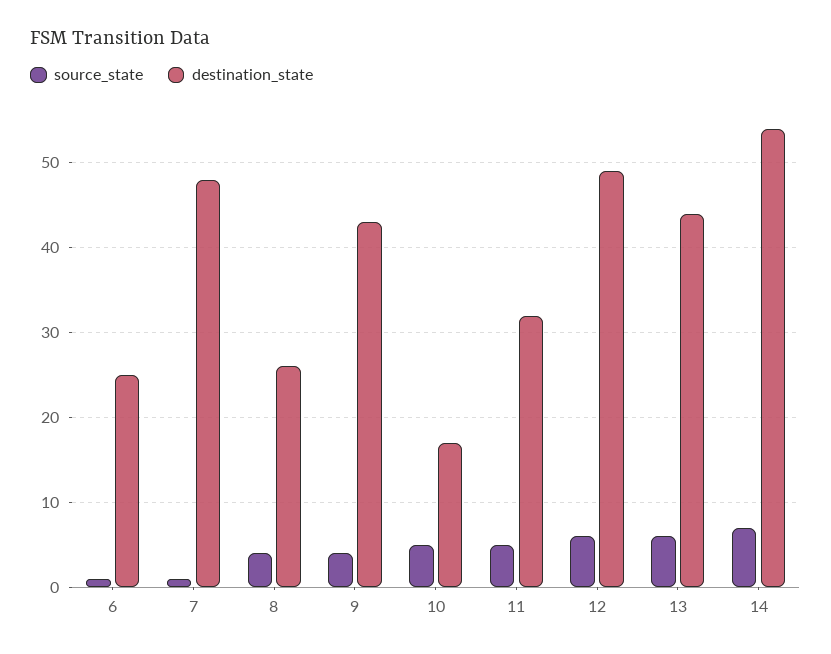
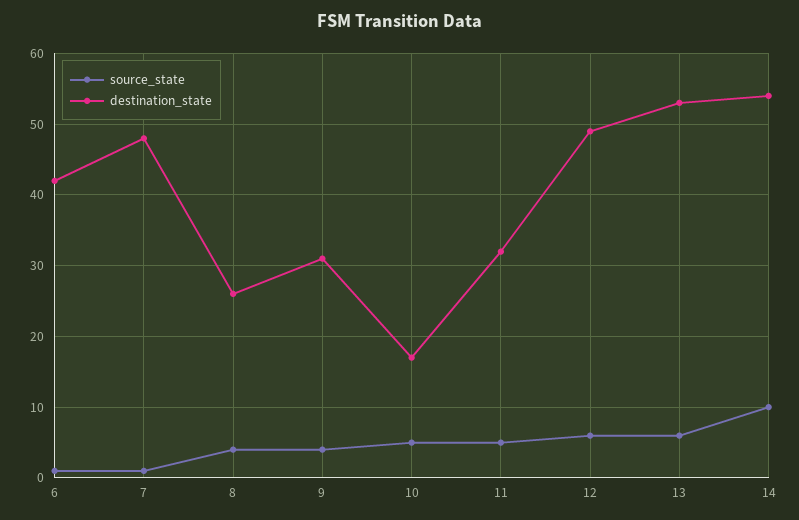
  {
    "source_state": {
      "6": 1,
      "7": 1,
      "8": 4,
      "9": 4,
      "10": 5,
      "11": 5,
      "12": 6,
      "13": 6,
-     "14": 7
+     "14": 10
    },
    "destination_state": {
-     "6": 25,
+     "6": 42,
      "7": 48,
      "8": 26,
-     "9": 43,
+     "9": 31,
      "10": 17,
      "11": 32,
      "12": 49,
-     "13": 44,
+     "13": 53,
      "14": 54
    }
  }

